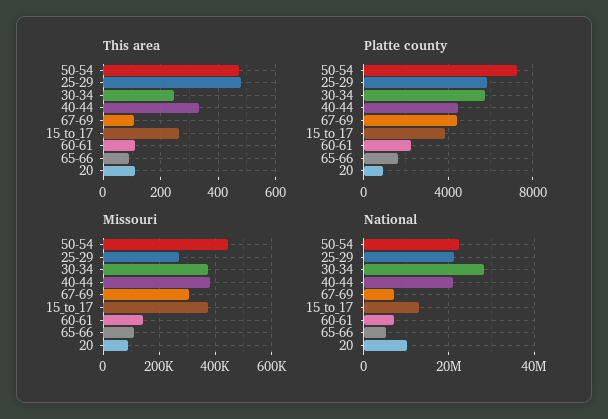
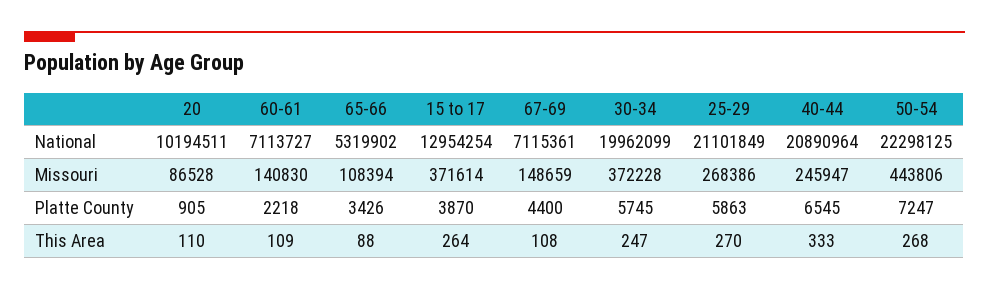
  {
    "This area": {
-     "50-54": 475,
+     "50-54": 268,
-     "25-29": 475,
+     "25-29": 270,
      "30-34": 247,
      "40-44": 333,
      "67-69": 108,
      "15_to_17": 264,
      "60-61": 109,
      "65-66": 88,
      "20": 110
    },
    "Platte county": {
      "50-54": 7247,
      "25-29": 5863,
      "30-34": 5745,
-     "40-44": 4500,
+     "40-44": 6545,
      "67-69": 4400,
      "15_to_17": 3870,
      "60-61": 2218,
-     "65-66": 1500,
+     "65-66": 3426,
      "20": 905
    },
    "Missouri": {
      "50-54": 443806,
      "25-29": 268386,
      "30-34": 372228,
-     "40-44": 375000,
+     "40-44": 245947,
-     "67-69": 300000,
+     "67-69": 148659,
      "15_to_17": 371614,
      "60-61": 140830,
      "65-66": 108394,
      "20": 86528
    },
    "National": {
      "50-54": 22298125,
      "25-29": 21101849,
-     "30-34": 28000000,
+     "30-34": 19962099,
      "40-44": 20890964,
      "67-69": 7115361,
      "15_to_17": 12954254,
      "60-61": 7113727,
      "65-66": 5319902,
      "20": 10194511
    }
  }

